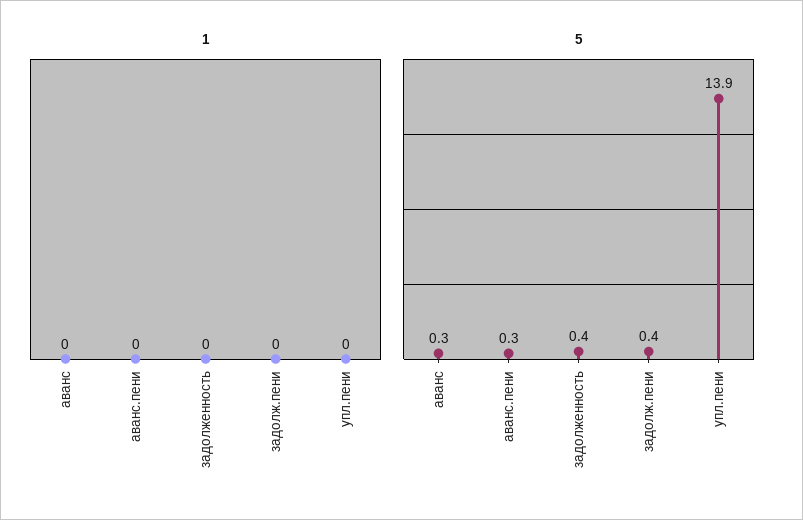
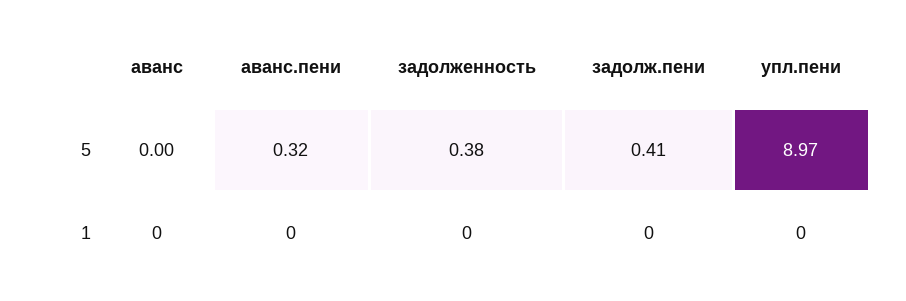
  {
    "1": {
      "аванс": 0,
      "аванс.пени": 0,
      "задолженность": 0,
      "задолж.пени": 0,
      "упл.пени": 0
    },
    "5": {
-     "аванс": 0.3,
+     "аванс": 0,
      "аванс.пени": 0.32,
      "задолженность": 0.38,
      "задолж.пени": 0.41,
-     "упл.пени": 13.9
+     "упл.пени": 8.97
    }
  }

